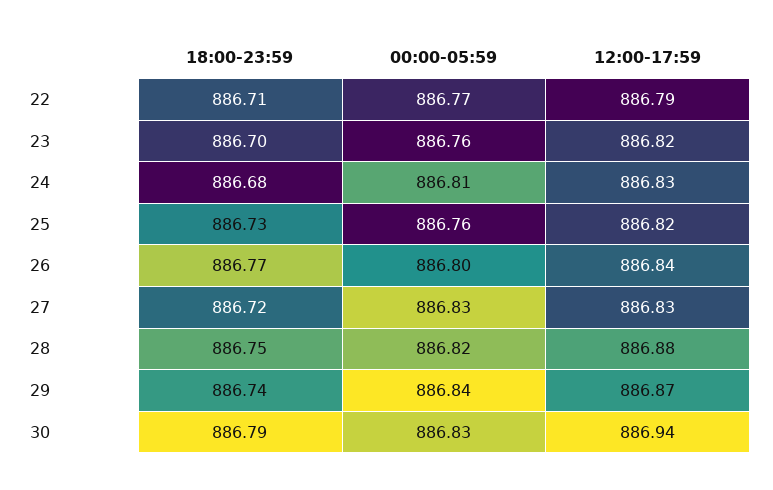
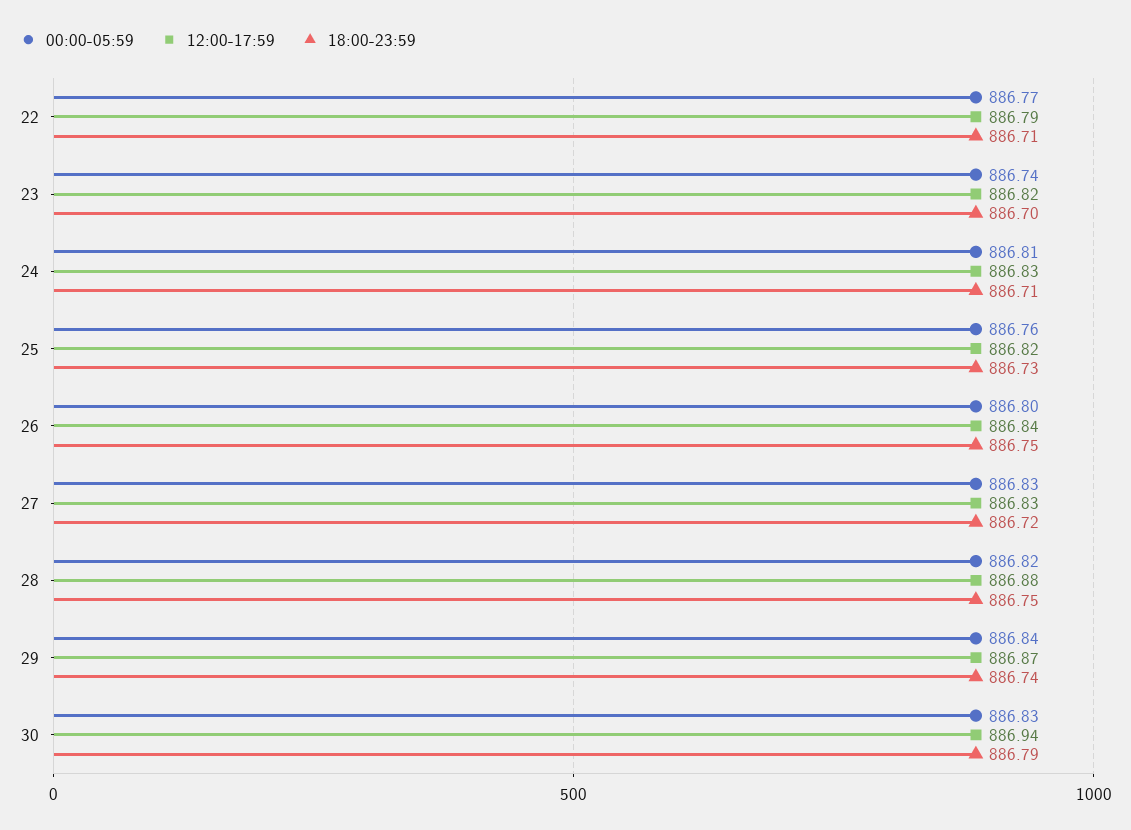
  {
    "18:00-23:59": {
      "22": 886.71,
      "23": 886.7,
-     "24": 886.68,
+     "24": 886.71,
      "25": 886.73,
-     "26": 886.77,
+     "26": 886.75,
      "27": 886.72,
      "28": 886.75,
      "29": 886.74,
      "30": 886.79
    },
    "00:00-05:59": {
      "22": 886.77,
-     "23": 886.76,
+     "23": 886.74,
      "24": 886.81,
      "25": 886.76,
      "26": 886.8,
      "27": 886.83,
      "28": 886.82,
      "29": 886.84,
      "30": 886.83
    },
    "12:00-17:59": {
      "22": 886.79,
      "23": 886.82,
      "24": 886.83,
      "25": 886.82,
      "26": 886.84,
      "27": 886.83,
      "28": 886.88,
      "29": 886.87,
      "30": 886.94
    }
  }

